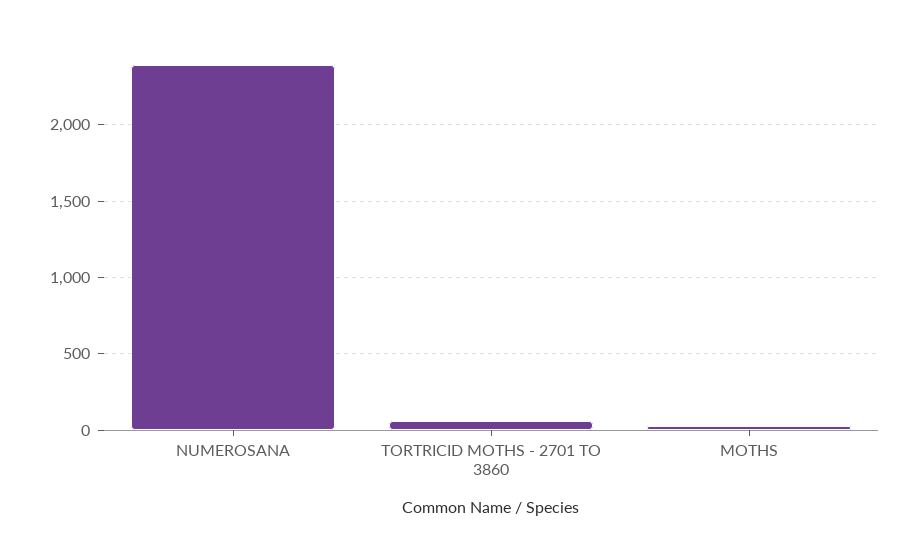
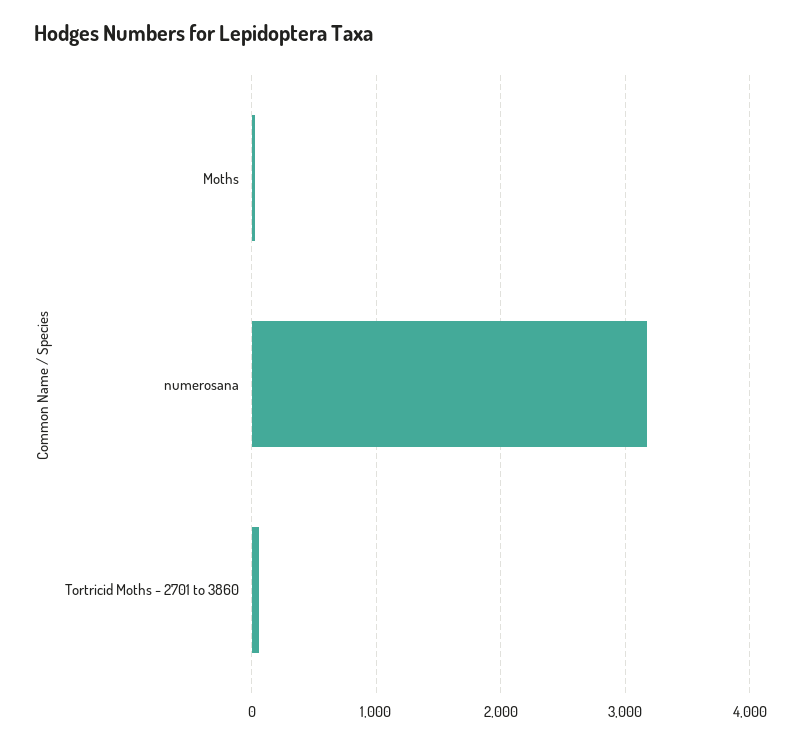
  {
-   "NUMEROSANA": 2400,
+   "NUMEROSANA": 3200,
    "TORTRICID MOTHS - 2701 TO 3860": 50,
    "MOTHS": 50
  }

